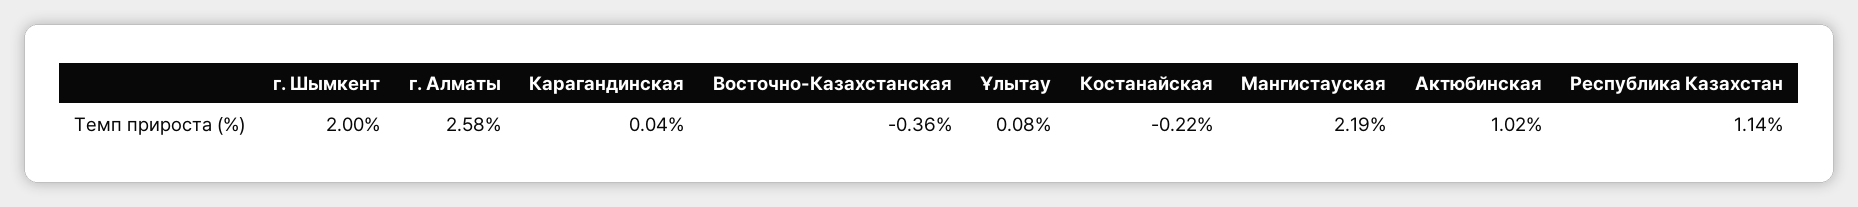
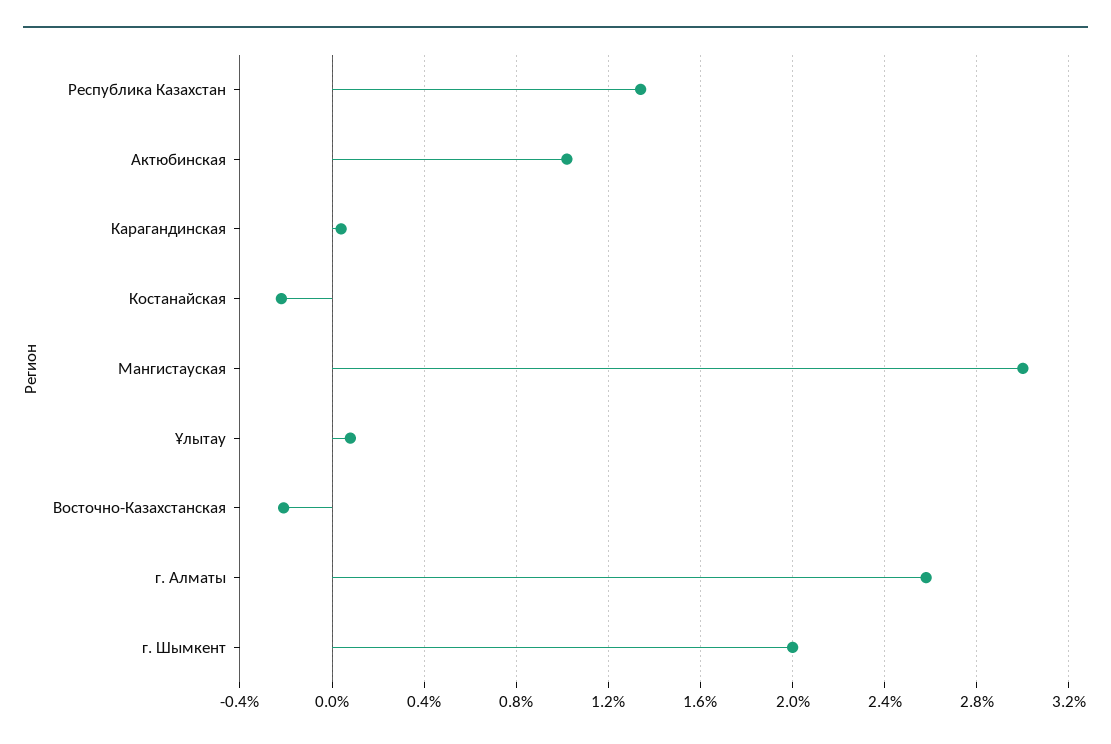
  {
    "г. Шымкент": 2,
    "г. Алматы": 2.58,
    "Карагандинская": 0.04,
-   "Восточно-Казахстанская": -0.36,
+   "Восточно-Казахстанская": -0.2,
    "Ұлытау": 0.08,
    "Костанайская": -0.22,
-   "Мангистауская": 2.19,
+   "Мангистауская": 3,
    "Актюбинская": 1.02,
-   "Республика Казахстан": 1.14
+   "Республика Казахстан": 1.35
  }

